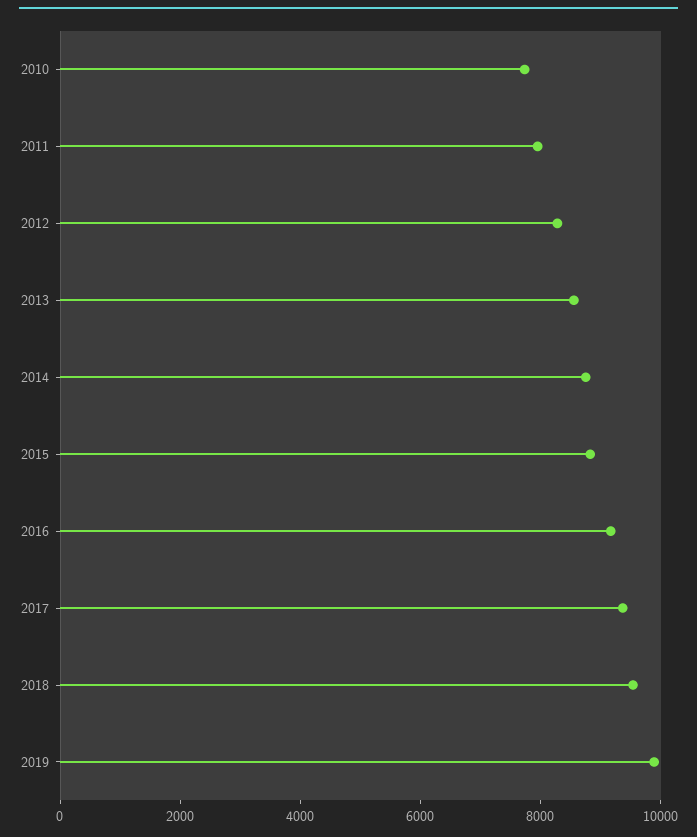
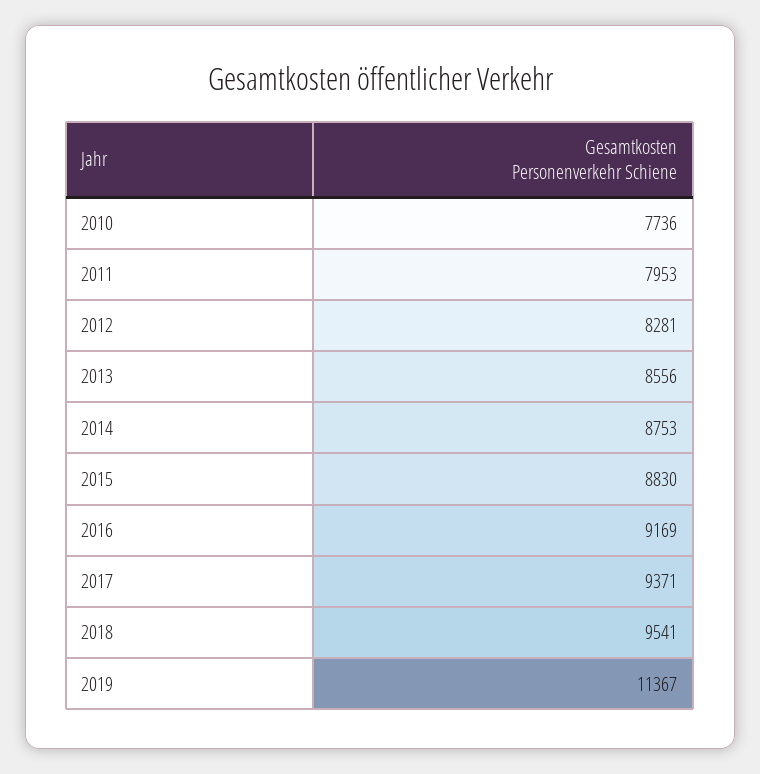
  {
    "2010": 7736,
    "2011": 7953,
    "2012": 8281,
    "2013": 8556,
    "2014": 8753,
    "2015": 8830,
    "2016": 9169,
    "2017": 9371,
    "2018": 9541,
-   "2019": 10000
+   "2019": 11367
  }

